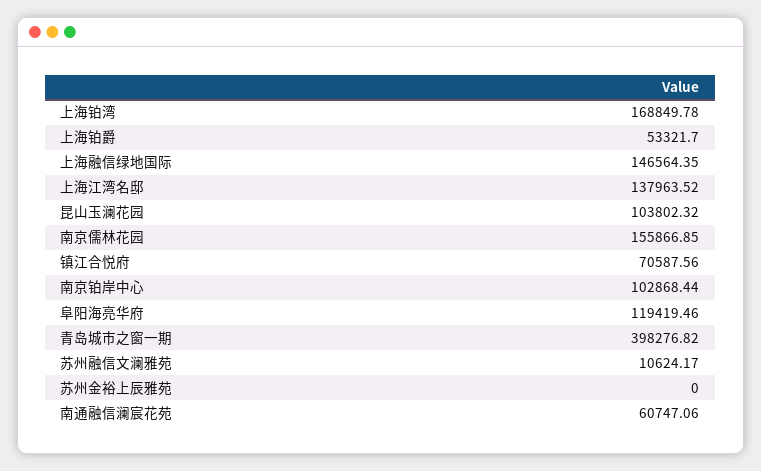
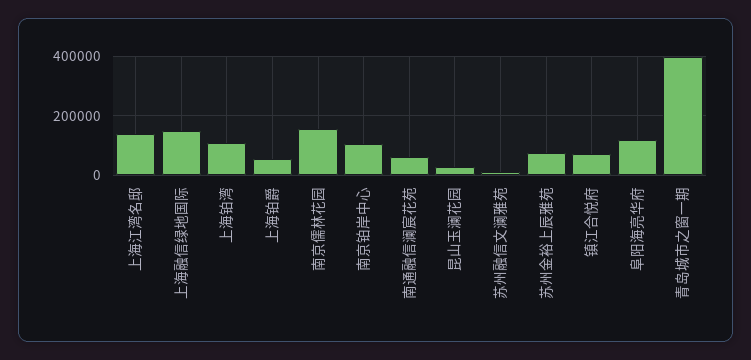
  {
-   "上海铂湾": 168849.78,
+   "上海铂湾": 100000,
    "上海铂爵": 53321.7,
    "上海融信绿地国际": 146564.35,
    "上海江湾名邸": 137963.52,
-   "昆山玉澜花园": 103802.32,
+   "昆山玉澜花园": 25000,
    "南京儒林花园": 155866.85,
    "镇江合悦府": 70587.56,
    "南京铂岸中心": 102868.44,
    "阜阳海亮华府": 119419.46,
    "青岛城市之窗一期": 398276.82,
    "苏州融信文澜雅苑": 10624.17,
-   "苏州金裕上辰雅苑": 0,
+   "苏州金裕上辰雅苑": 75000,
    "南通融信澜宸花苑": 60747.06
  }

